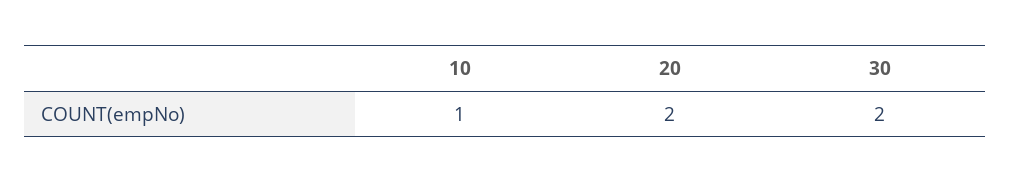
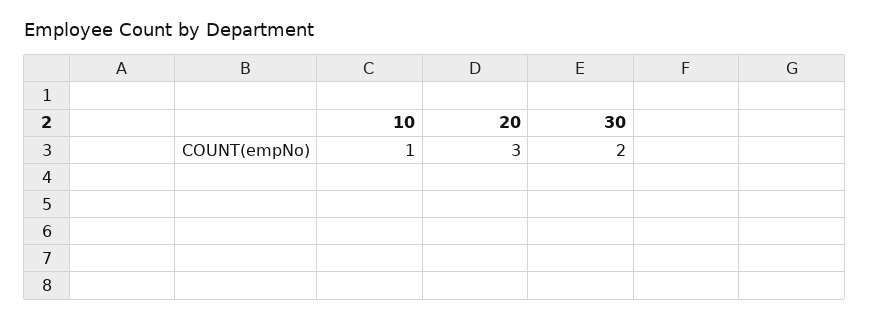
  {
    "10": 1,
-   "20": 2,
+   "20": 3,
    "30": 2
  }

